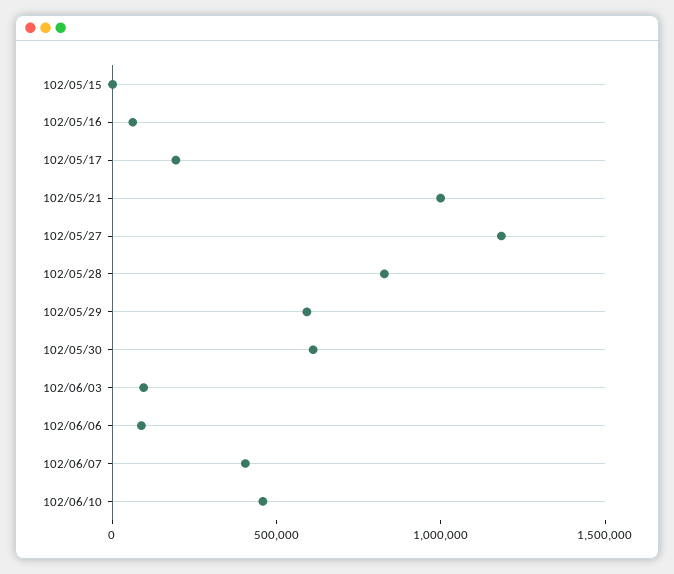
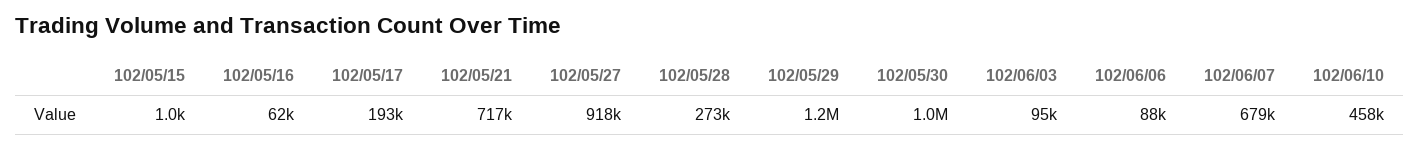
  {
    "102/05/15": 1000,
    "102/05/16": 62000,
    "102/05/17": 193000,
-   "102/05/21": 1000000,
+   "102/05/21": 717000,
-   "102/05/27": 1200000,
+   "102/05/27": 918000,
-   "102/05/28": 800000,
+   "102/05/28": 273000,
-   "102/05/29": 600000,
+   "102/05/29": 1200000,
-   "102/05/30": 600000,
+   "102/05/30": 1000000,
    "102/06/03": 95000,
    "102/06/06": 88000,
-   "102/06/07": 400000,
+   "102/06/07": 679000,
    "102/06/10": 458000
  }

